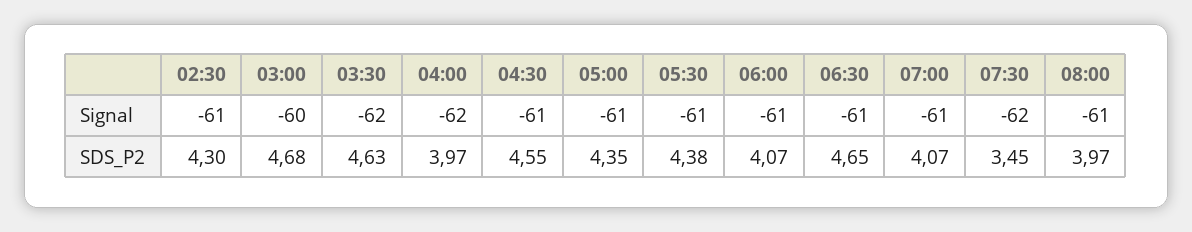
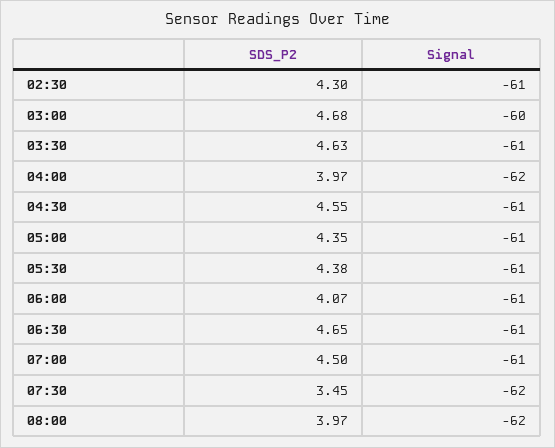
  {
    "02:30": {
      "Signal": -61,
      "SDS_P2": 4.3
    },
    "03:00": {
      "Signal": -60,
      "SDS_P2": 4.68
    },
    "03:30": {
-     "Signal": -62,
+     "Signal": -61,
      "SDS_P2": 4.63
    },
    "04:00": {
      "Signal": -62,
      "SDS_P2": 3.97
    },
    "04:30": {
      "Signal": -61,
      "SDS_P2": 4.55
    },
    "05:00": {
      "Signal": -61,
      "SDS_P2": 4.35
    },
    "05:30": {
      "Signal": -61,
      "SDS_P2": 4.38
    },
    "06:00": {
      "Signal": -61,
      "SDS_P2": 4.07
    },
    "06:30": {
      "Signal": -61,
      "SDS_P2": 4.65
    },
    "07:00": {
      "Signal": -61,
-     "SDS_P2": 4.07
+     "SDS_P2": 4.5
    },
    "07:30": {
      "Signal": -62,
      "SDS_P2": 3.45
    },
    "08:00": {
-     "Signal": -61,
+     "Signal": -62,
      "SDS_P2": 3.97
    }
  }

